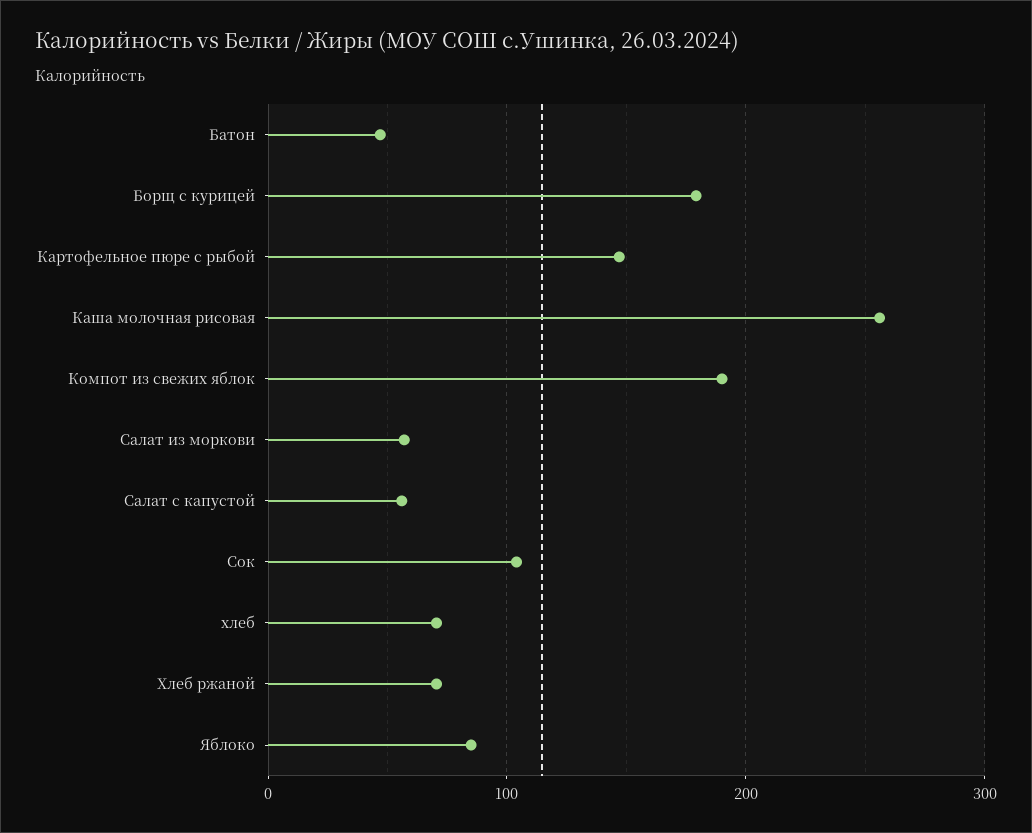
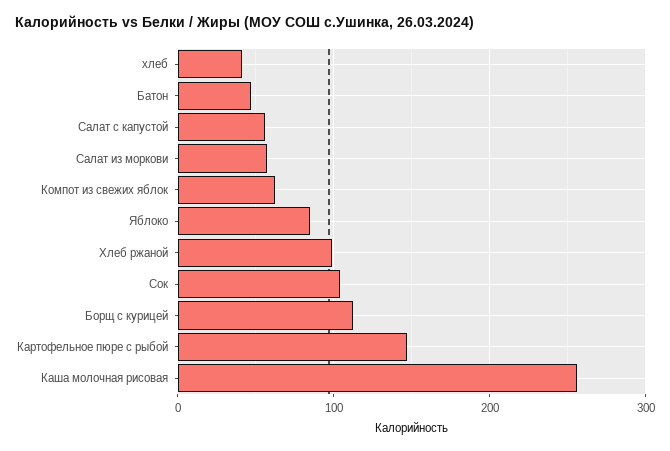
  {
    "Батон": 50,
-   "Борщ с курицей": 180,
+   "Борщ с курицей": 110,
    "Картофельное пюре с рыбой": 150,
    "Каша молочная рисовая": 260,
-   "Компот из свежих яблок": 190,
+   "Компот из свежих яблок": 60,
    "Салат из моркови": 60,
    "Салат с капустой": 60,
    "Сок": 100,
-   "хлеб": 70,
+   "хлеб": 40,
-   "Хлеб ржаной": 70,
+   "Хлеб ржаной": 100,
    "Яблоко": 90
  }

